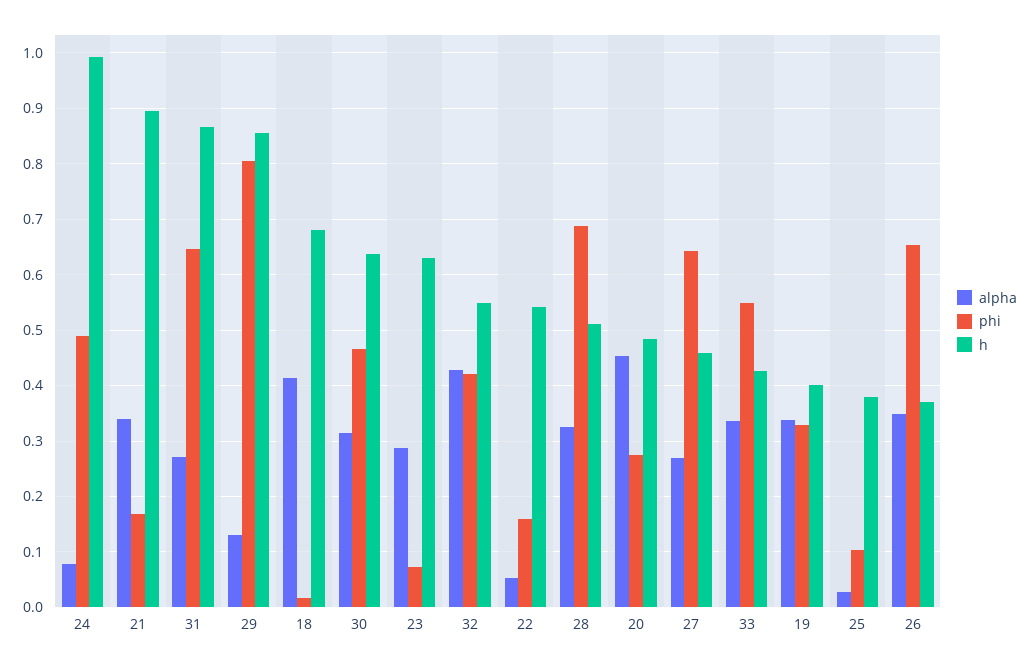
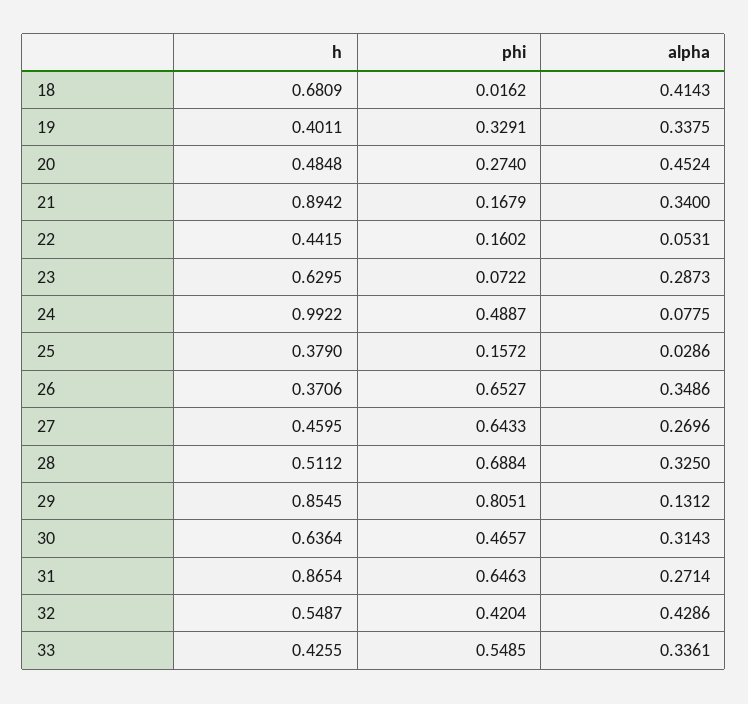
  {
    "alpha": {
      "24": 0.0775,
      "21": 0.34,
      "31": 0.2714,
      "29": 0.1312,
      "18": 0.4143,
      "30": 0.3143,
      "23": 0.2873,
      "32": 0.4286,
      "22": 0.0531,
      "28": 0.325,
      "20": 0.4524,
      "27": 0.2696,
      "33": 0.3361,
      "19": 0.3375,
      "25": 0.0286,
      "26": 0.3486
    },
    "phi": {
      "24": 0.4887,
      "21": 0.1679,
      "31": 0.6463,
      "29": 0.8051,
      "18": 0.0162,
      "30": 0.4657,
      "23": 0.0722,
      "32": 0.4204,
      "22": 0.1602,
      "28": 0.6884,
      "20": 0.274,
      "27": 0.6433,
      "33": 0.5485,
      "19": 0.3291,
-     "25": 0.1,
+     "25": 0.1572,
      "26": 0.6527
    },
    "h": {
      "24": 0.9922,
      "21": 0.8942,
      "31": 0.8654,
      "29": 0.8545,
      "18": 0.6809,
      "30": 0.6364,
      "23": 0.6295,
      "32": 0.5487,
-     "22": 0.54,
+     "22": 0.4415,
      "28": 0.5112,
      "20": 0.4848,
      "27": 0.4595,
      "33": 0.4255,
      "19": 0.4011,
      "25": 0.379,
      "26": 0.3706
    }
  }

